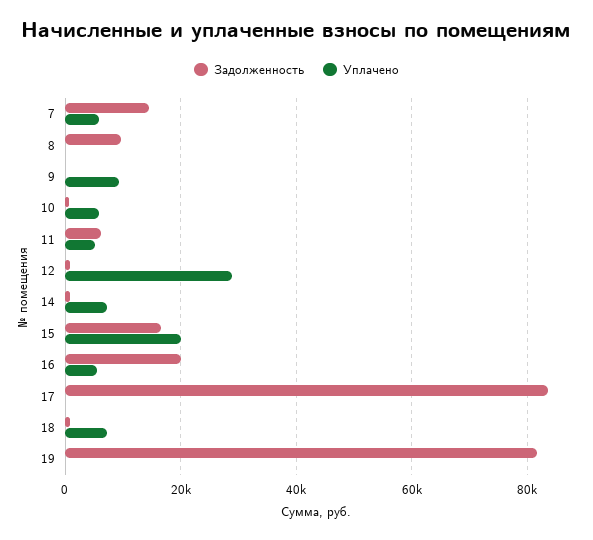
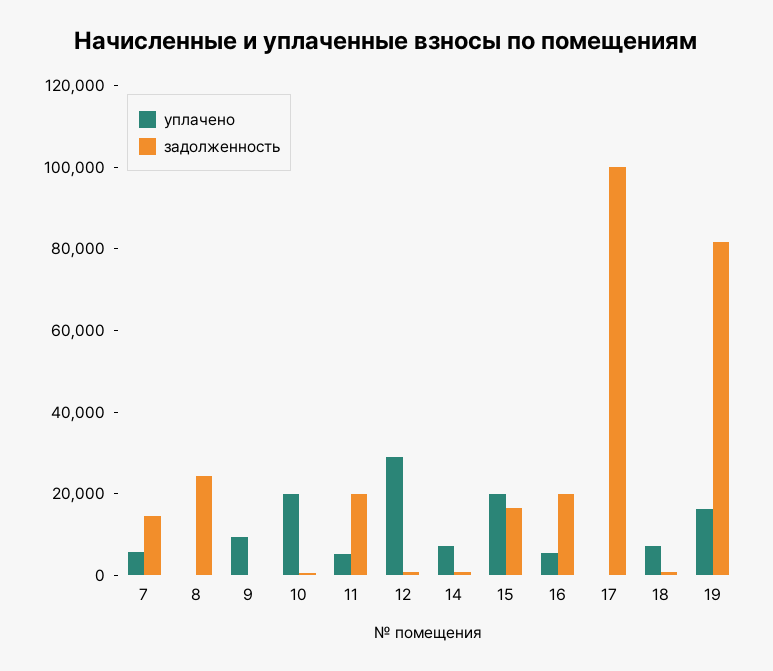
  {
    "Задолженность": {
      "7": 14000,
-     "8": 10000,
+     "8": 25000,
      "9": 0,
      "10": 0,
-     "11": 6000,
+     "11": 20000,
      "12": 0,
      "14": 0,
      "15": 16000,
      "16": 20000,
-     "17": 84000,
+     "17": 100000,
      "18": 0,
      "19": 82000
    },
    "Уплачено": {
      "7": 6000,
      "8": 0,
      "9": 10000,
-     "10": 6000,
+     "10": 20000,
      "11": 6000,
      "12": 28000,
      "14": 8000,
      "15": 20000,
      "16": 6000,
      "17": 0,
      "18": 8000,
-     "19": 0
+     "19": 15000
    }
  }

